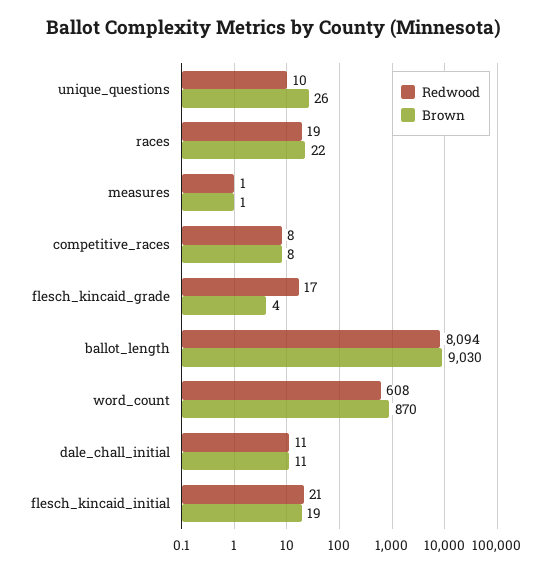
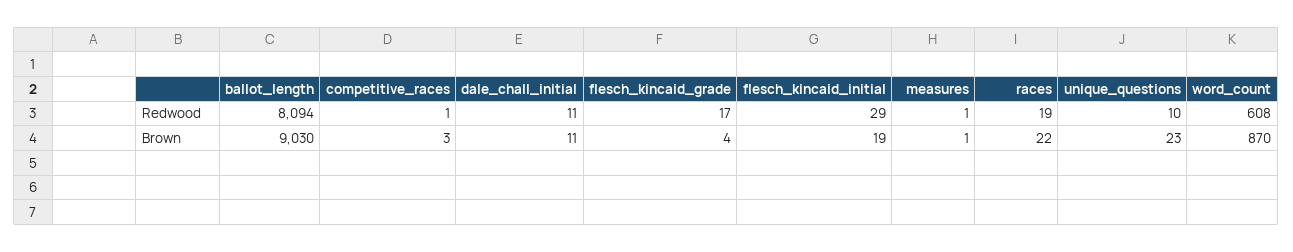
  {
    "Redwood": {
      "unique_questions": 10,
      "races": 19,
      "measures": 1,
-     "competitive_races": 8,
+     "competitive_races": 1,
      "flesch_kincaid_grade": 17,
      "ballot_length": 8094,
      "word_count": 608,
      "dale_chall_initial": 11,
-     "flesch_kincaid_initial": 21
+     "flesch_kincaid_initial": 29
    },
    "Brown": {
-     "unique_questions": 26,
+     "unique_questions": 23,
      "races": 22,
      "measures": 1,
-     "competitive_races": 8,
+     "competitive_races": 3,
      "flesch_kincaid_grade": 4,
      "ballot_length": 9030,
      "word_count": 870,
      "dale_chall_initial": 11,
      "flesch_kincaid_initial": 19
    }
  }

